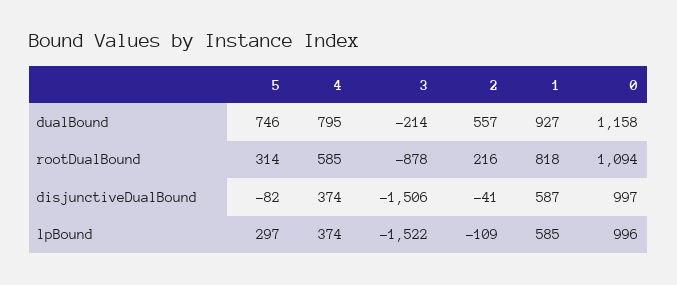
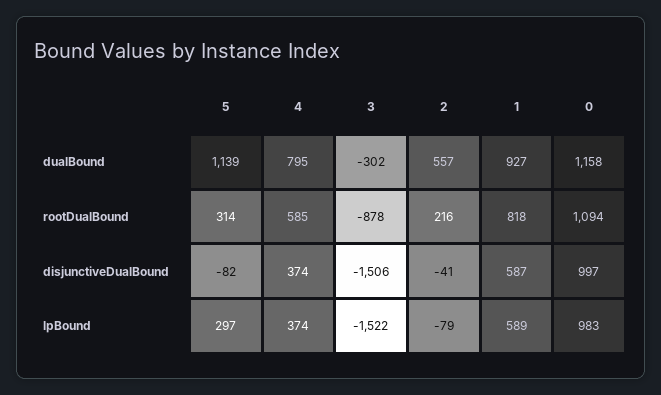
  {
    "5": {
-     "dualBound": 746,
+     "dualBound": 1139,
      "rootDualBound": 314,
      "disjunctiveDualBound": -82,
      "lpBound": 297
    },
    "4": {
      "dualBound": 795,
      "rootDualBound": 585,
      "disjunctiveDualBound": 374,
      "lpBound": 374
    },
    "3": {
-     "dualBound": -214,
+     "dualBound": -302,
      "rootDualBound": -878,
      "disjunctiveDualBound": -1506,
      "lpBound": -1522
    },
    "2": {
      "dualBound": 557,
      "rootDualBound": 216,
      "disjunctiveDualBound": -41,
-     "lpBound": -109
+     "lpBound": -79
    },
    "1": {
      "dualBound": 927,
      "rootDualBound": 818,
      "disjunctiveDualBound": 587,
-     "lpBound": 585
+     "lpBound": 589
    },
    "0": {
      "dualBound": 1158,
      "rootDualBound": 1094,
      "disjunctiveDualBound": 997,
-     "lpBound": 996
+     "lpBound": 983
    }
  }

